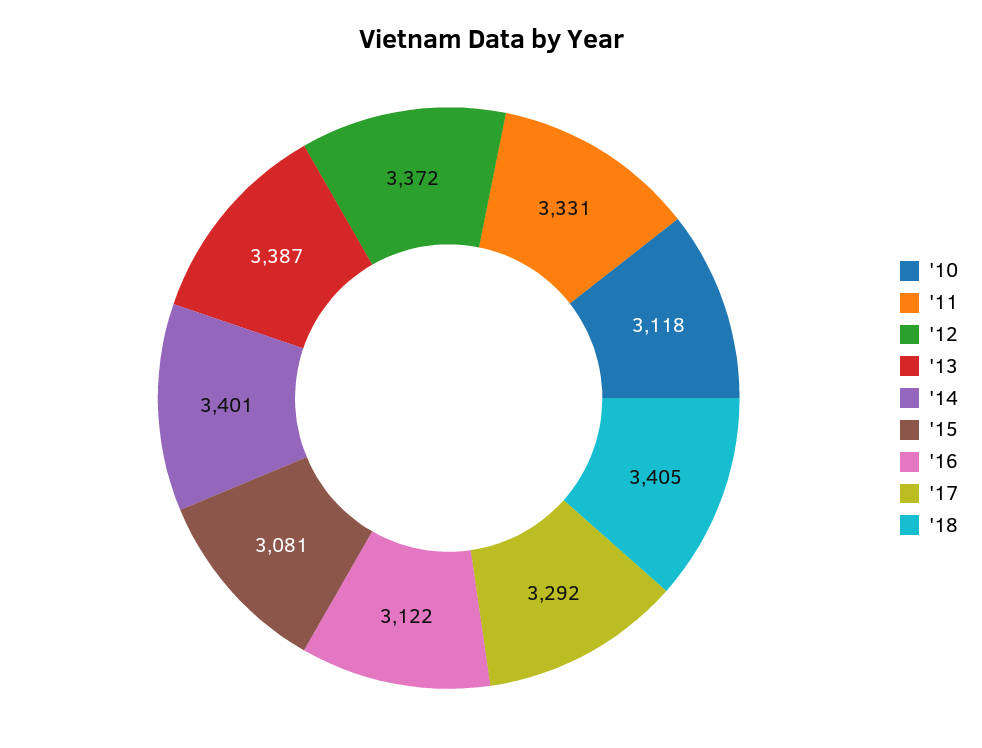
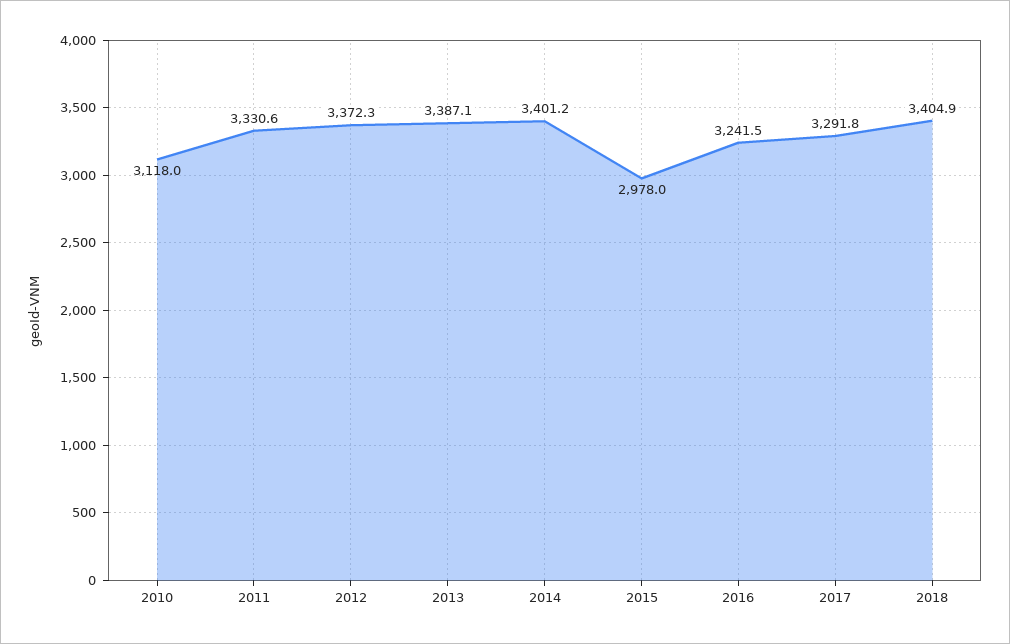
  {
    "'10": 3118,
    "'11": 3330.6,
    "'12": 3372.3,
    "'13": 3387.1,
    "'14": 3401.2,
-   "'15": 3081,
+   "'15": 2978,
-   "'16": 3122,
+   "'16": 3241.5,
    "'17": 3291.8,
    "'18": 3404.9
  }

